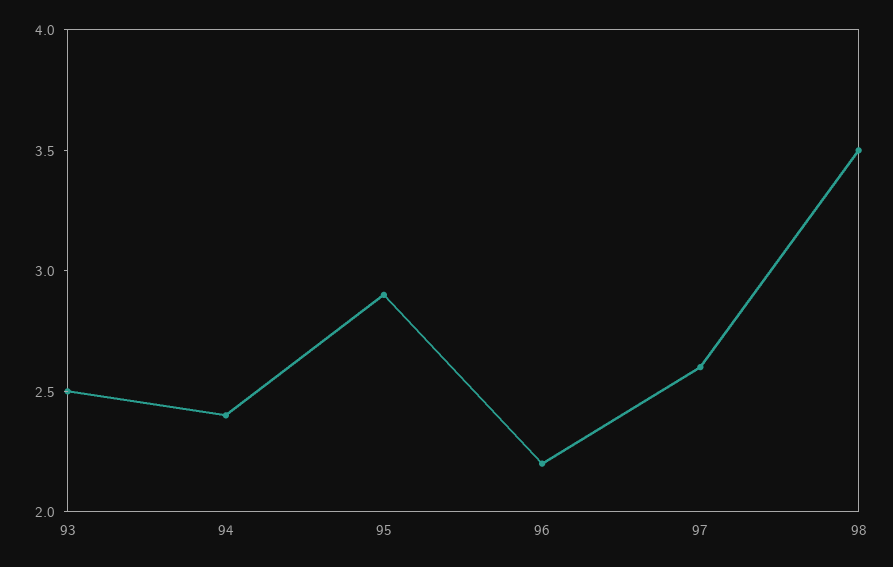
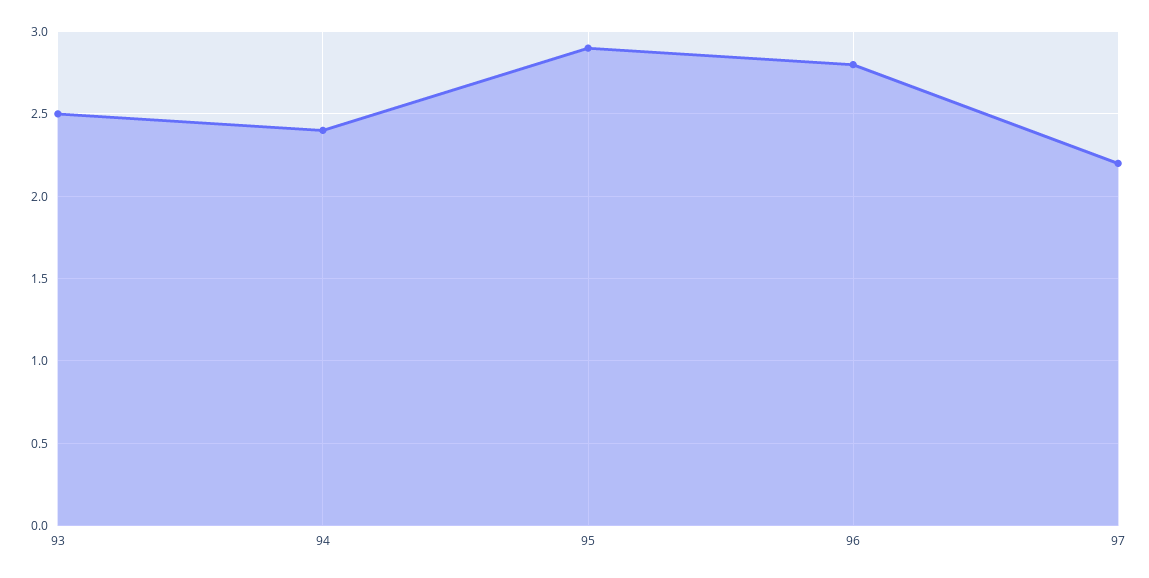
  {
    "93": 2.5,
    "94": 2.4,
    "95": 2.9,
-   "96": 2.2,
+   "96": 2.8,
-   "97": 2.6,
+   "97": 2.2
-   "98": 3.5
  }

